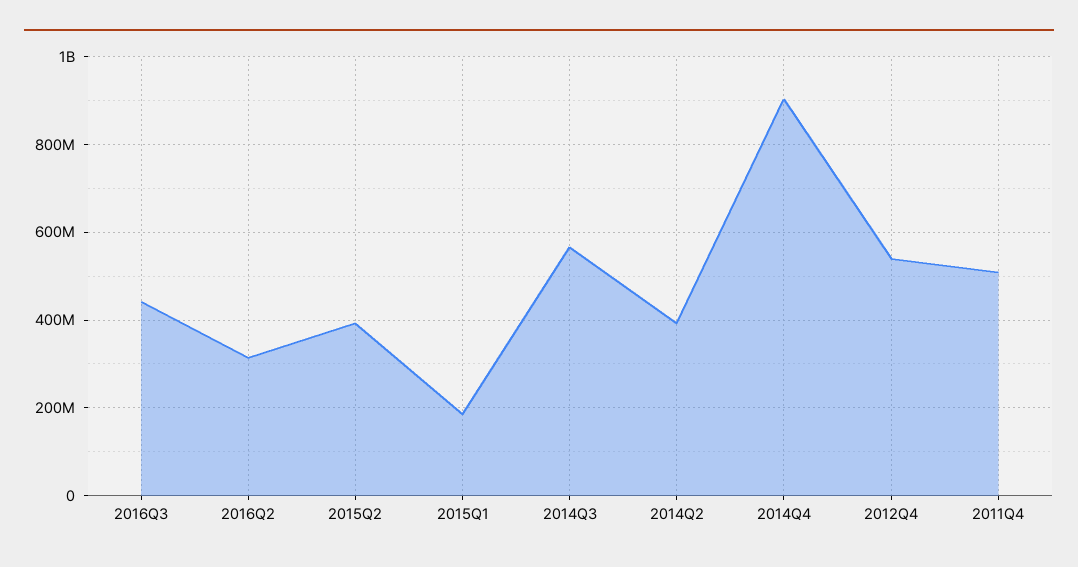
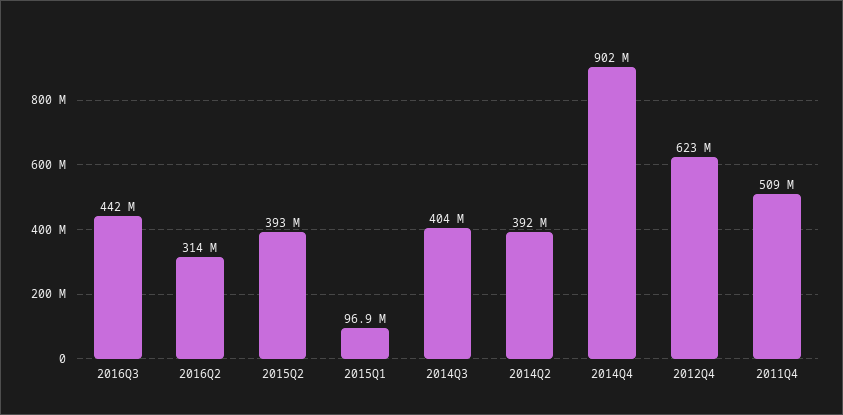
  {
    "2016Q3": 442000000,
    "2016Q2": 314000000,
    "2015Q2": 393000000,
-   "2015Q1": 180000000,
+   "2015Q1": 96900000,
-   "2014Q3": 560000000,
+   "2014Q3": 404000000,
    "2014Q2": 392000000,
    "2014Q4": 902000000,
-   "2012Q4": 540000000,
+   "2012Q4": 623000000,
    "2011Q4": 509000000
  }

